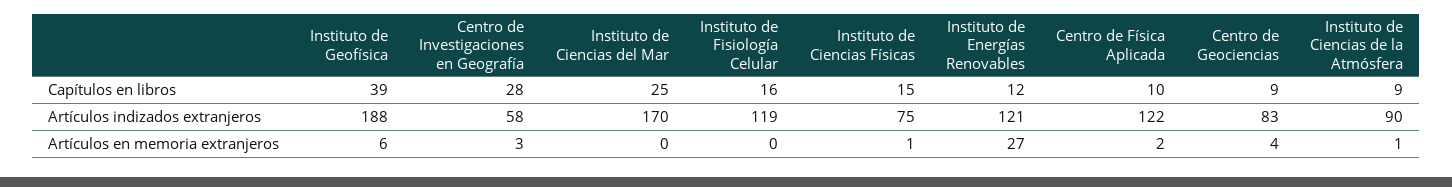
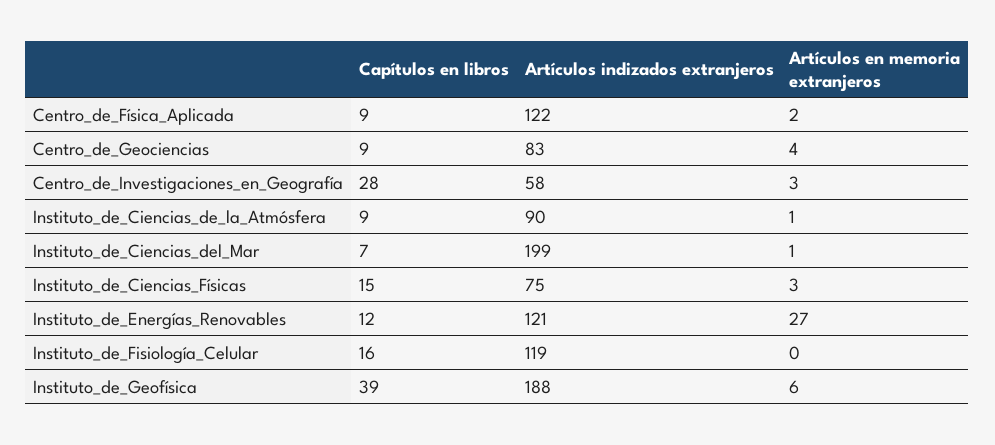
  {
    "Instituto de Geofísica": {
      "Capítulos en libros": 39,
      "Artículos indizados extranjeros": 188,
      "Artículos en memoria extranjeros": 6
    },
    "Centro de Investigaciones en Geografía": {
      "Capítulos en libros": 28,
      "Artículos indizados extranjeros": 58,
      "Artículos en memoria extranjeros": 3
    },
    "Instituto de Ciencias del Mar": {
-     "Capítulos en libros": 25,
+     "Capítulos en libros": 7,
-     "Artículos indizados extranjeros": 170,
+     "Artículos indizados extranjeros": 199,
-     "Artículos en memoria extranjeros": 0
+     "Artículos en memoria extranjeros": 1
    },
    "Instituto de Fisiología Celular": {
      "Capítulos en libros": 16,
      "Artículos indizados extranjeros": 119,
      "Artículos en memoria extranjeros": 0
    },
    "Instituto de Ciencias Físicas": {
      "Capítulos en libros": 15,
      "Artículos indizados extranjeros": 75,
-     "Artículos en memoria extranjeros": 1
+     "Artículos en memoria extranjeros": 3
    },
    "Instituto de Energías Renovables": {
      "Capítulos en libros": 12,
      "Artículos indizados extranjeros": 121,
      "Artículos en memoria extranjeros": 27
    },
    "Centro de Física Aplicada": {
-     "Capítulos en libros": 10,
+     "Capítulos en libros": 9,
      "Artículos indizados extranjeros": 122,
      "Artículos en memoria extranjeros": 2
    },
    "Centro de Geociencias": {
      "Capítulos en libros": 9,
      "Artículos indizados extranjeros": 83,
      "Artículos en memoria extranjeros": 4
    },
    "Instituto de Ciencias de la Atmósfera": {
      "Capítulos en libros": 9,
      "Artículos indizados extranjeros": 90,
      "Artículos en memoria extranjeros": 1
    }
  }

